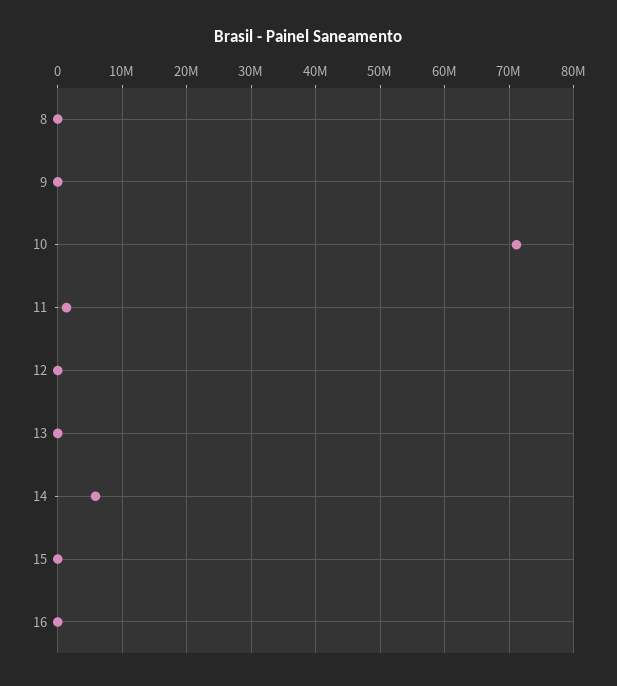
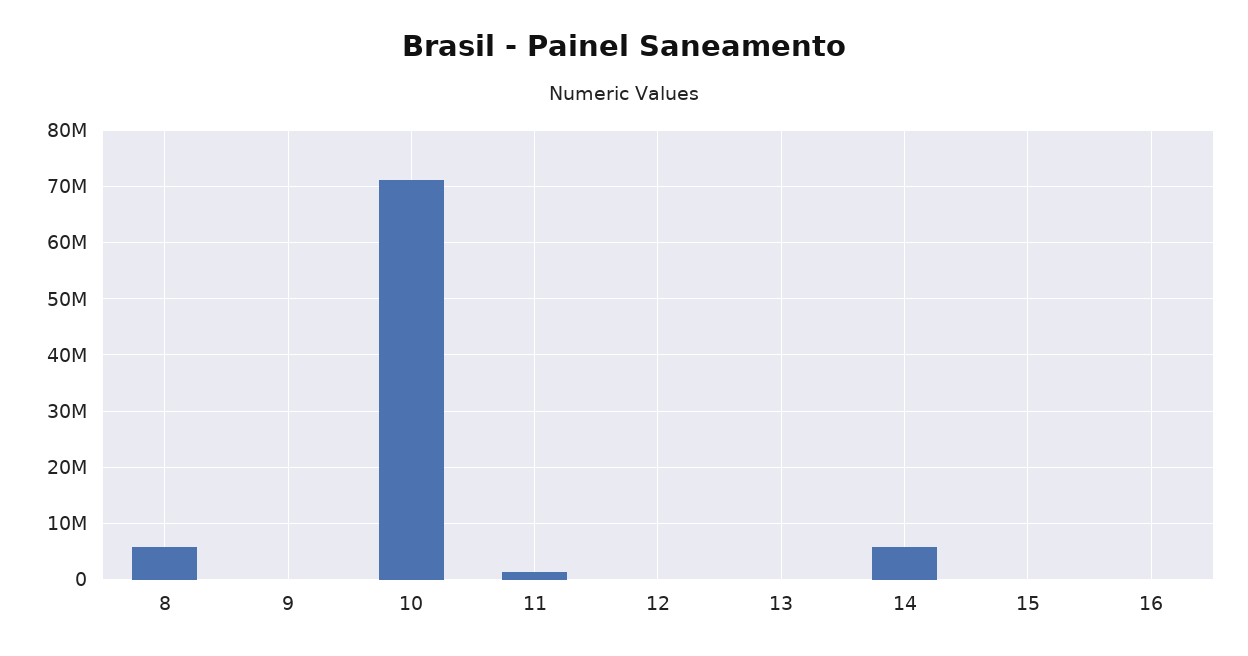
  {
-   "8": 0,
+   "8": 6000000,
    "9": 0,
    "10": 71000000,
    "11": 1000000,
    "12": 0,
    "13": 0,
    "14": 6000000,
    "15": 0,
    "16": 0
  }

